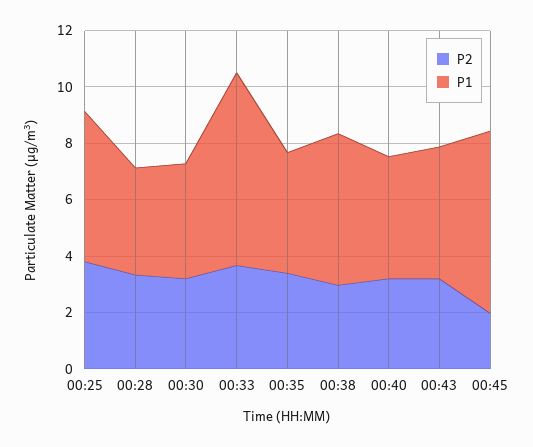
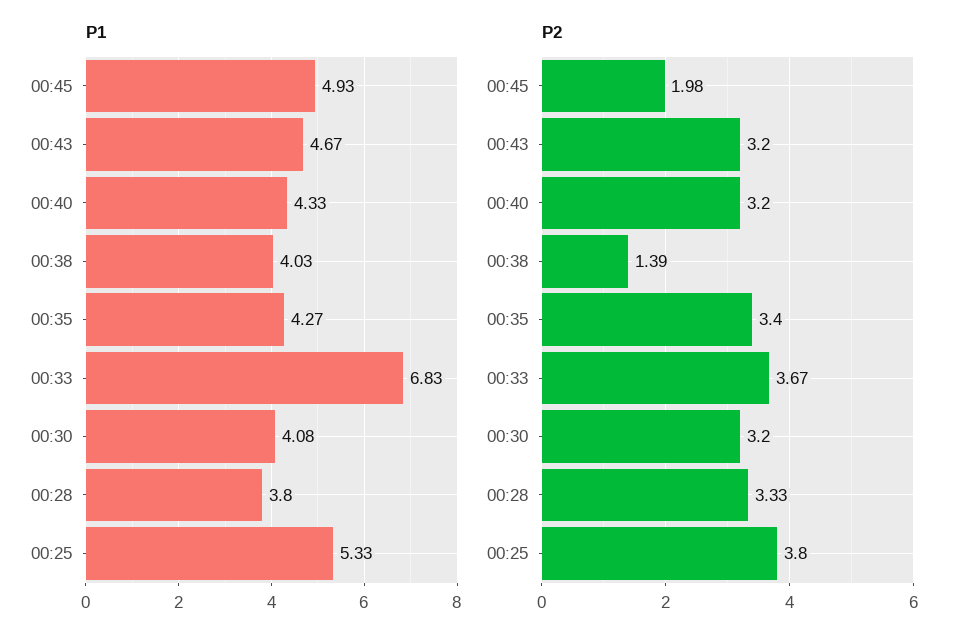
  {
    "P2": {
      "00:25": 3.8,
      "00:28": 3.33,
      "00:30": 3.2,
      "00:33": 3.67,
      "00:35": 3.4,
-     "00:38": 3,
+     "00:38": 1.39,
      "00:40": 3.2,
      "00:43": 3.2,
      "00:45": 1.98
    },
    "P1": {
      "00:25": 5.33,
      "00:28": 3.8,
      "00:30": 4.08,
      "00:33": 6.83,
      "00:35": 4.27,
-     "00:38": 5.5,
+     "00:38": 4.03,
      "00:40": 4.33,
      "00:43": 4.67,
-     "00:45": 6.5
+     "00:45": 4.93
    }
  }

